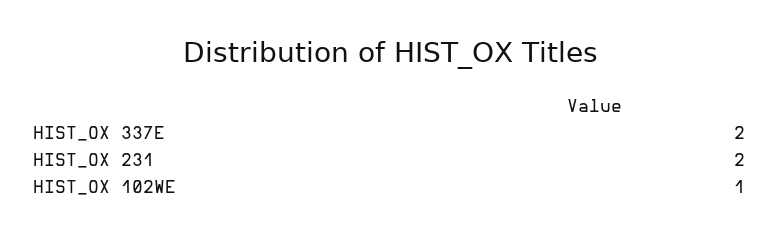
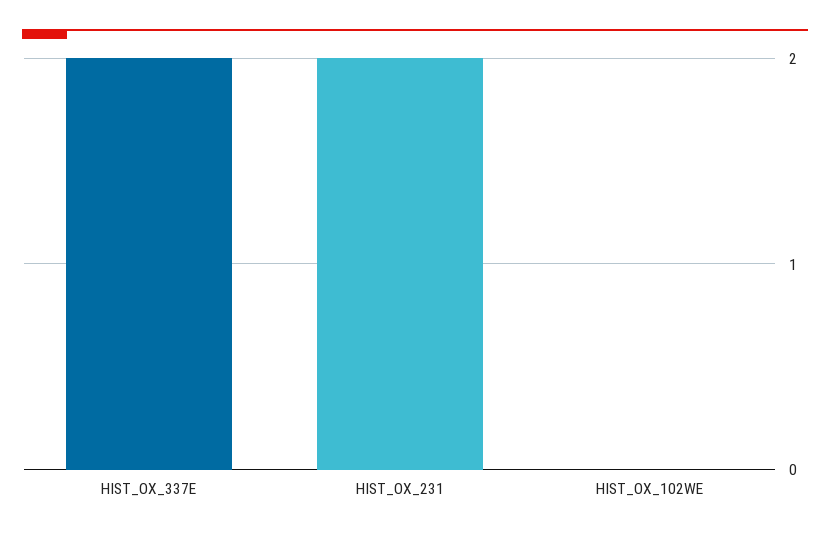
  {
    "HIST_OX 337E": 2,
    "HIST_OX 231": 2,
-   "HIST_OX 102WE": 1
+   "HIST_OX 102WE": 0
  }

